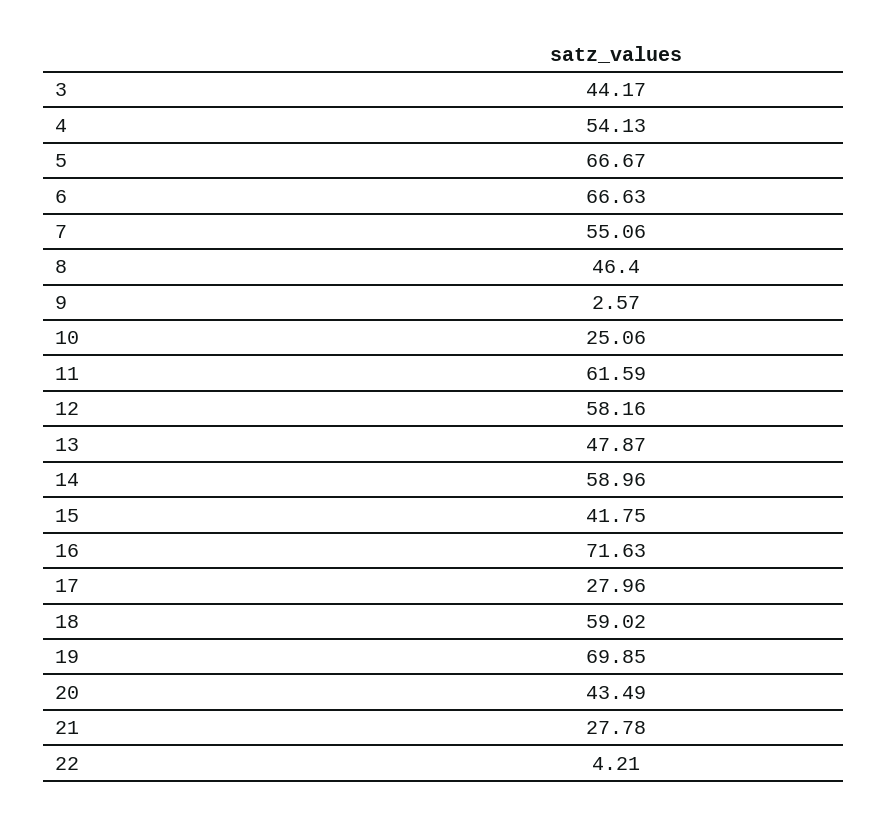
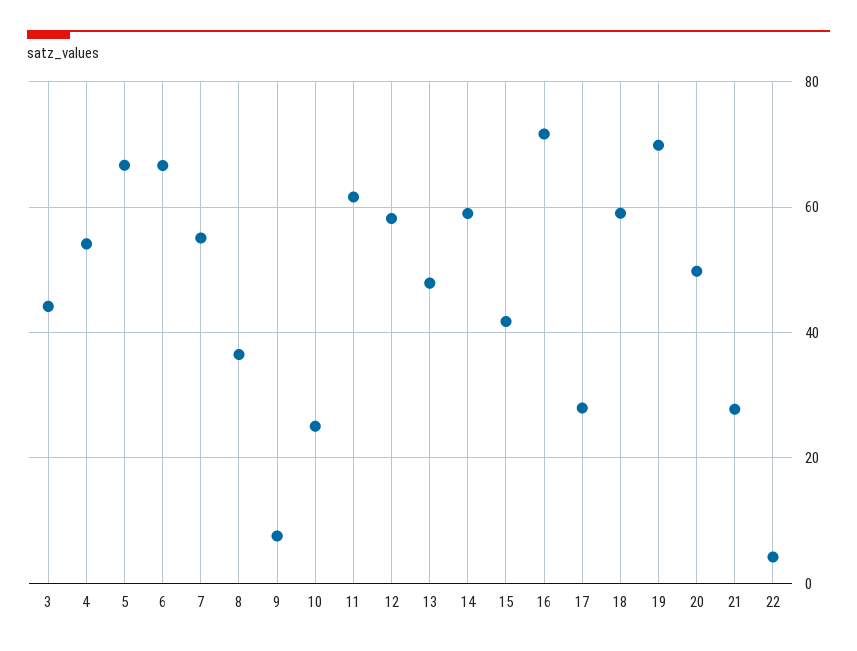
  {
    "3": 44.17,
    "4": 54.13,
    "5": 66.67,
    "6": 66.63,
    "7": 55.06,
-   "8": 46.4,
+   "8": 36,
-   "9": 2.57,
+   "9": 8,
    "10": 25.06,
    "11": 61.59,
    "12": 58.16,
    "13": 47.87,
    "14": 58.96,
    "15": 41.75,
    "16": 71.63,
    "17": 27.96,
    "18": 59.02,
    "19": 69.85,
-   "20": 43.49,
+   "20": 50,
    "21": 27.78,
    "22": 4.21
  }

